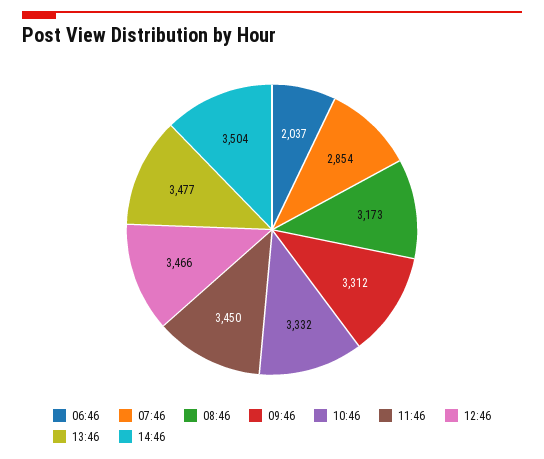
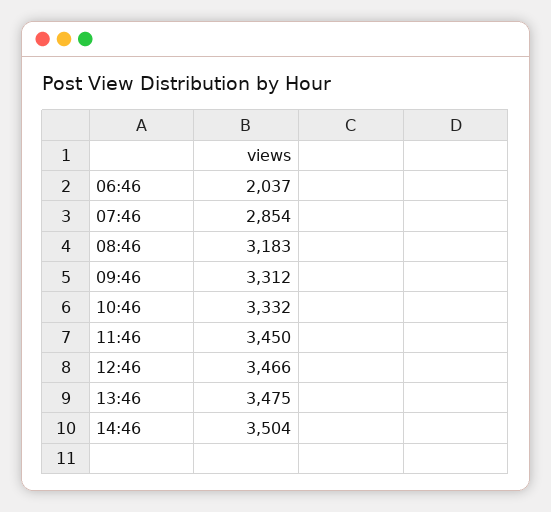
  {
    "06:46": 2037,
    "07:46": 2854,
-   "08:46": 3173,
+   "08:46": 3183,
    "09:46": 3312,
    "10:46": 3332,
    "11:46": 3450,
    "12:46": 3466,
-   "13:46": 3477,
+   "13:46": 3475,
    "14:46": 3504
  }

